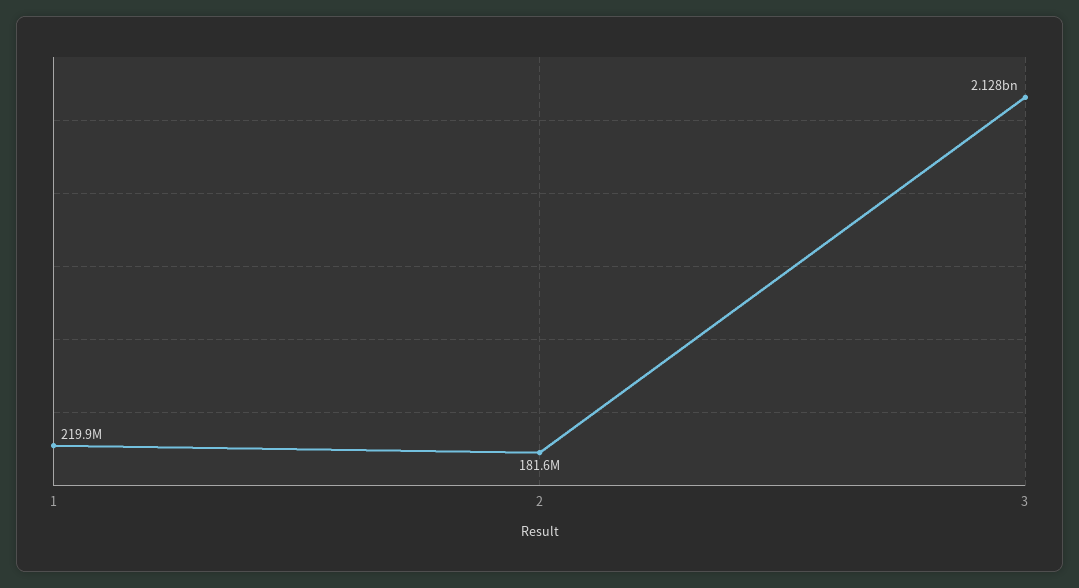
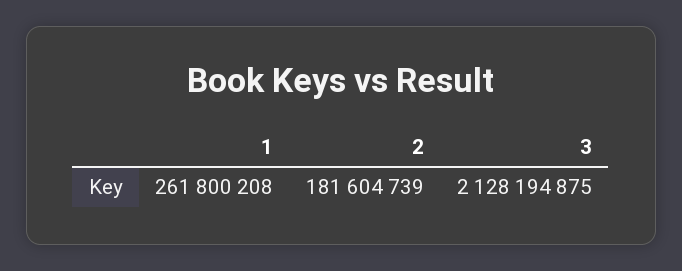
  {
-   "1": 219900000,
+   "1": 261800208,
    "2": 181604739,
    "3": 2128194875
  }

